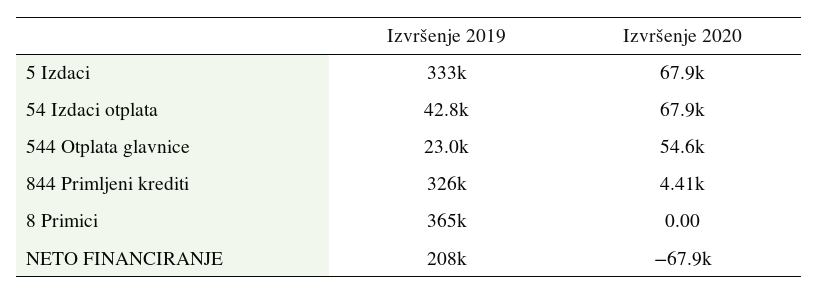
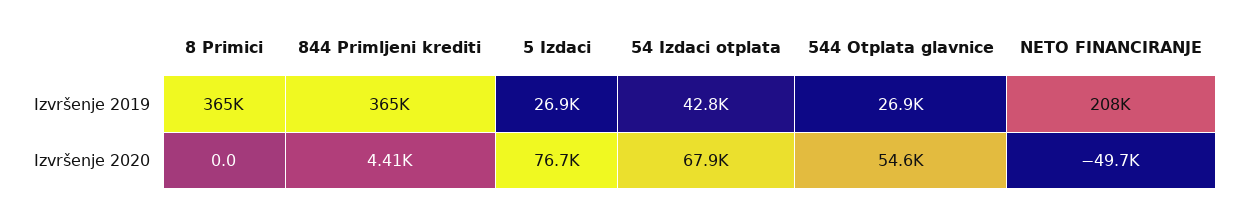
  {
    "Izvršenje 2019": {
-     "5 Izdaci": 333000,
+     "5 Izdaci": 26900,
      "54 Izdaci otplata": 42800,
-     "544 Otplata glavnice": 23000,
+     "544 Otplata glavnice": 26900,
-     "844 Primljeni krediti": 326000,
+     "844 Primljeni krediti": 365000,
      "8 Primici": 365000,
      "NETO FINANCIRANJE": 208000
    },
    "Izvršenje 2020": {
-     "5 Izdaci": 67900,
+     "5 Izdaci": 76700,
      "54 Izdaci otplata": 67900,
      "544 Otplata glavnice": 54600,
      "844 Primljeni krediti": 4410,
      "8 Primici": 0,
-     "NETO FINANCIRANJE": -67900
+     "NETO FINANCIRANJE": -49700
    }
  }

